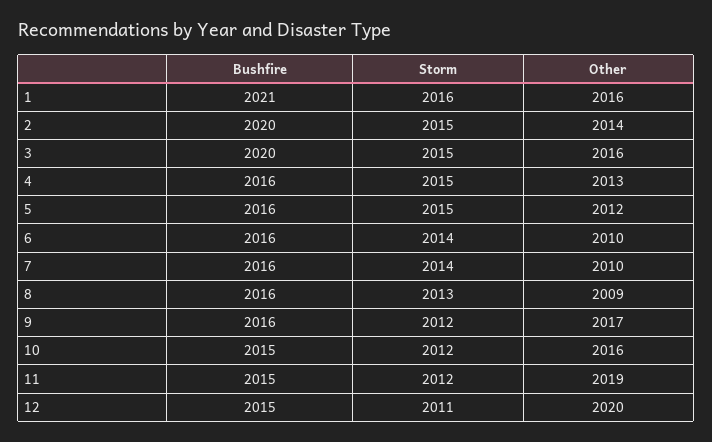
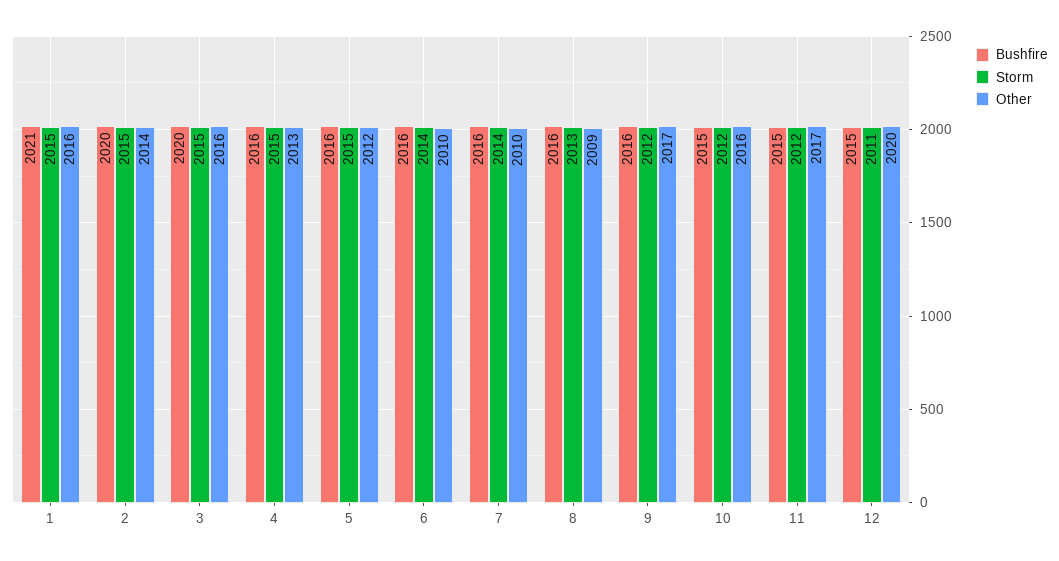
  {
    "Bushfire": {
      "1": 2021,
      "2": 2020,
      "3": 2020,
      "4": 2016,
      "5": 2016,
      "6": 2016,
      "7": 2016,
      "8": 2016,
      "9": 2016,
      "10": 2015,
      "11": 2015,
      "12": 2015
    },
    "Storm": {
-     "1": 2016,
+     "1": 2015,
      "2": 2015,
      "3": 2015,
      "4": 2015,
      "5": 2015,
      "6": 2014,
      "7": 2014,
      "8": 2013,
      "9": 2012,
      "10": 2012,
      "11": 2012,
      "12": 2011
    },
    "Other": {
      "1": 2016,
      "2": 2014,
      "3": 2016,
      "4": 2013,
      "5": 2012,
      "6": 2010,
      "7": 2010,
      "8": 2009,
      "9": 2017,
      "10": 2016,
-     "11": 2019,
+     "11": 2017,
      "12": 2020
    }
  }

